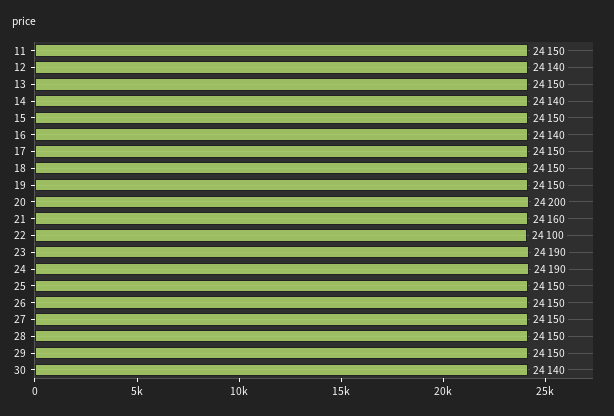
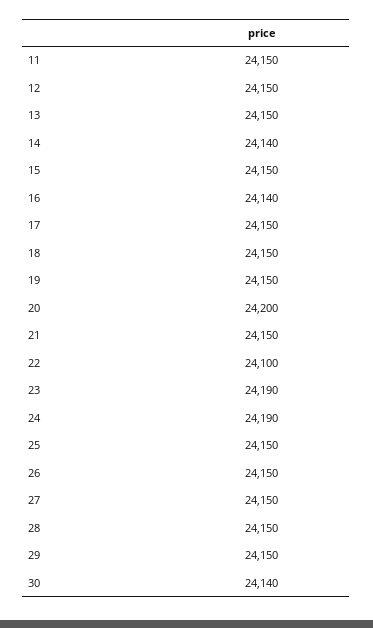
  {
    "11": 24150,
-   "12": 24140,
+   "12": 24150,
    "13": 24150,
    "14": 24140,
    "15": 24150,
    "16": 24140,
    "17": 24150,
    "18": 24150,
    "19": 24150,
    "20": 24200,
-   "21": 24160,
+   "21": 24150,
    "22": 24100,
    "23": 24190,
    "24": 24190,
    "25": 24150,
    "26": 24150,
    "27": 24150,
    "28": 24150,
    "29": 24150,
    "30": 24140
  }

